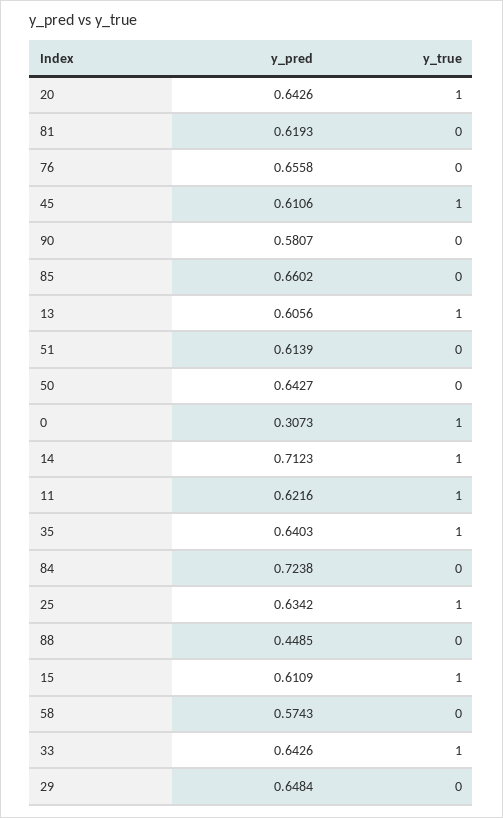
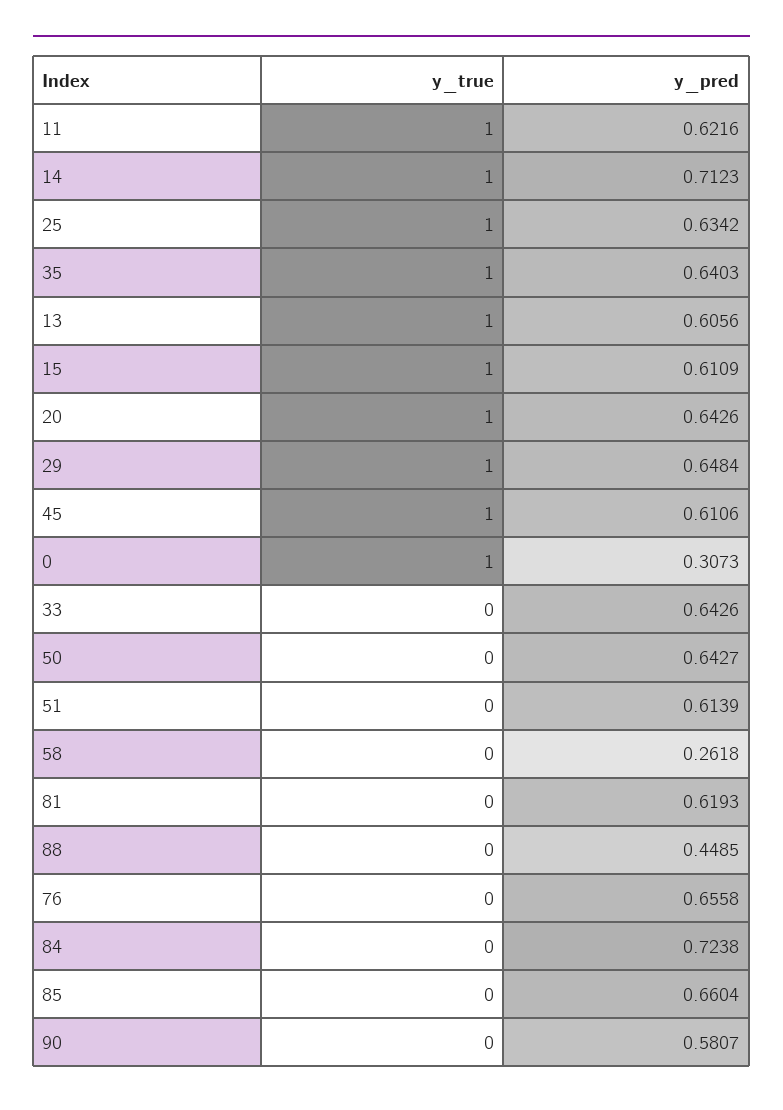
  {
    "y_pred": {
      "20": 0.6426,
      "81": 0.6193,
      "76": 0.6558,
      "45": 0.6106,
      "90": 0.5807,
-     "85": 0.6602,
+     "85": 0.6604,
      "13": 0.6056,
      "51": 0.6139,
      "50": 0.6427,
      "0": 0.3073,
      "14": 0.7123,
      "11": 0.6216,
      "35": 0.6403,
      "84": 0.7238,
      "25": 0.6342,
      "88": 0.4485,
      "15": 0.6109,
-     "58": 0.5743,
+     "58": 0.2618,
      "33": 0.6426,
      "29": 0.6484
    },
    "y_true": {
      "20": 1,
      "81": 0,
      "76": 0,
      "45": 1,
      "90": 0,
      "85": 0,
      "13": 1,
      "51": 0,
      "50": 0,
      "0": 1,
      "14": 1,
      "11": 1,
      "35": 1,
      "84": 0,
      "25": 1,
      "88": 0,
      "15": 1,
      "58": 0,
-     "33": 1,
+     "33": 0,
-     "29": 0
+     "29": 1
    }
  }

